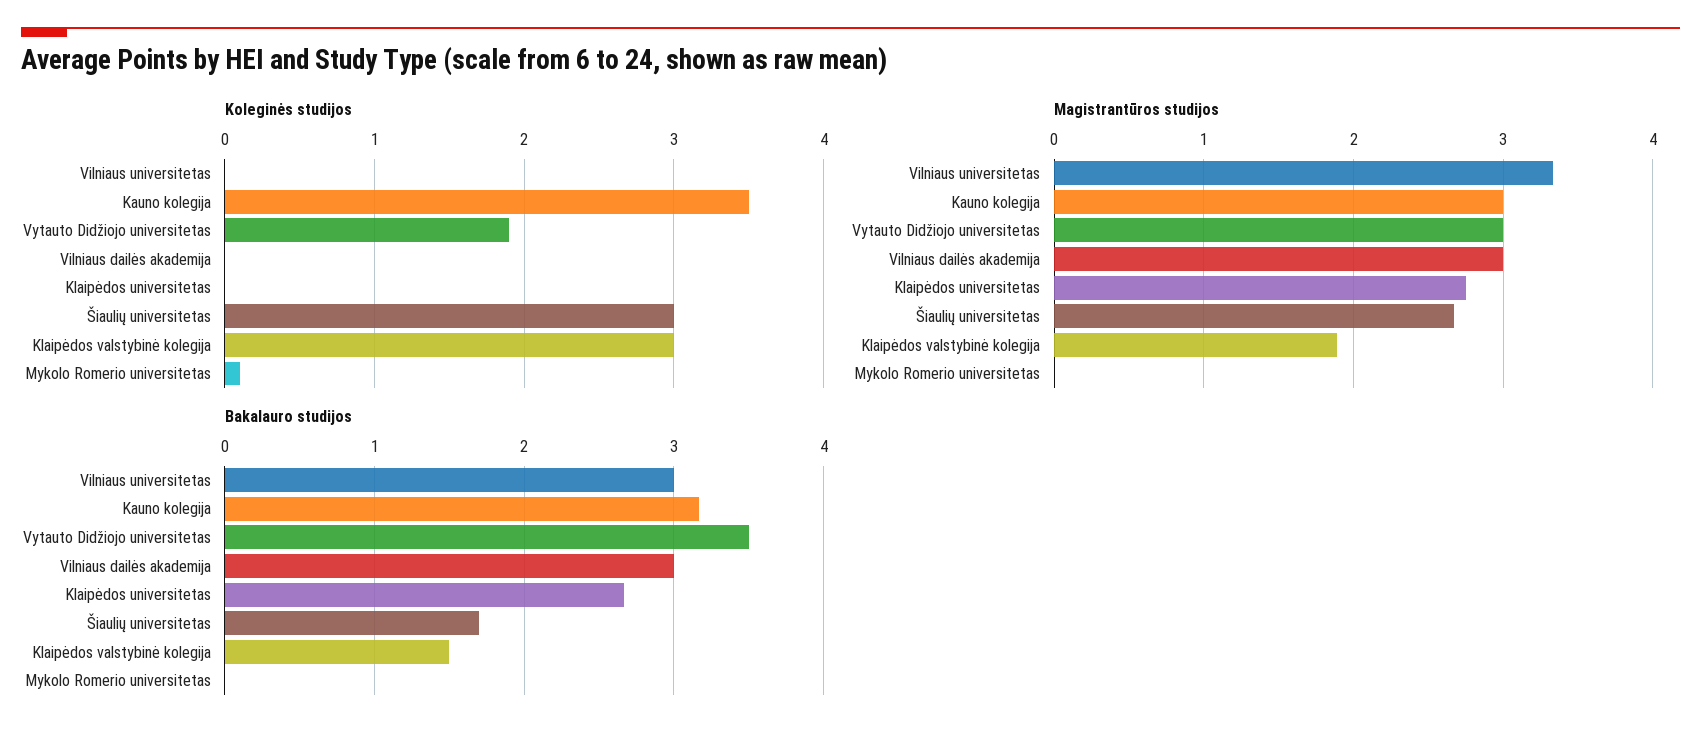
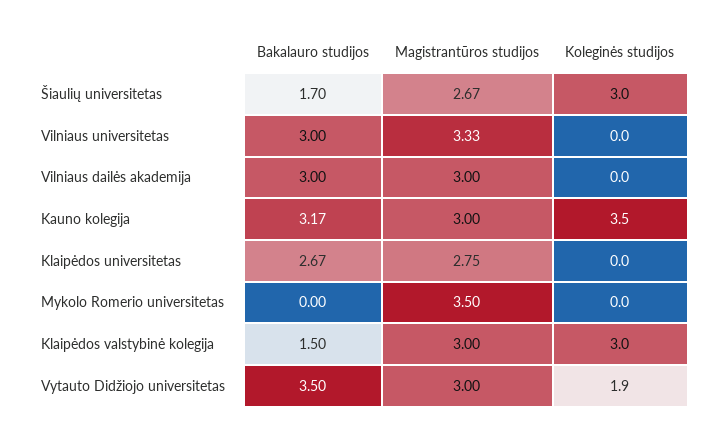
  {
    "Koleginės studijos": {
      "Vilniaus universitetas": 0,
      "Kauno kolegija": 3.5,
      "Vytauto Didžiojo universitetas": 1.9,
      "Vilniaus dailės akademija": 0,
      "Klaipėdos universitetas": 0,
      "Šiaulių universitetas": 3,
      "Klaipėdos valstybinė kolegija": 3,
-     "Mykolo Romerio universitetas": 0.1
+     "Mykolo Romerio universitetas": 0
    },
    "Magistrantūros studijos": {
      "Vilniaus universitetas": 3.33,
      "Kauno kolegija": 3,
      "Vytauto Didžiojo universitetas": 3,
      "Vilniaus dailės akademija": 3,
      "Klaipėdos universitetas": 2.75,
      "Šiaulių universitetas": 2.67,
-     "Klaipėdos valstybinė kolegija": 1.9,
+     "Klaipėdos valstybinė kolegija": 3,
-     "Mykolo Romerio universitetas": 0
+     "Mykolo Romerio universitetas": 3.5
    },
    "Bakalauro studijos": {
      "Vilniaus universitetas": 3,
      "Kauno kolegija": 3.17,
      "Vytauto Didžiojo universitetas": 3.5,
      "Vilniaus dailės akademija": 3,
      "Klaipėdos universitetas": 2.67,
      "Šiaulių universitetas": 1.7,
      "Klaipėdos valstybinė kolegija": 1.5,
      "Mykolo Romerio universitetas": 0
    }
  }

